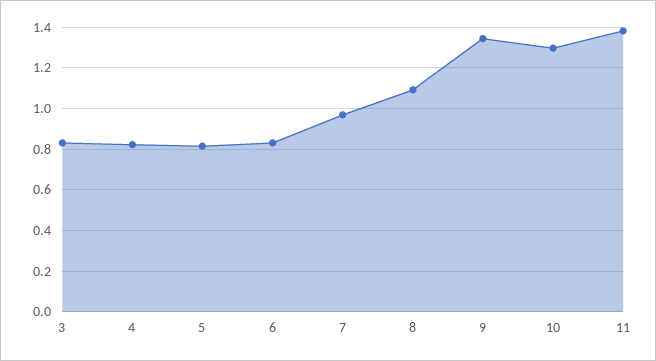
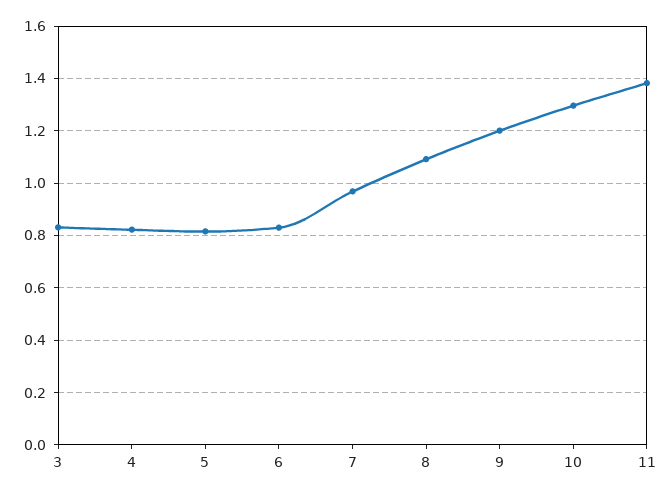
  {
    "3": 0.825,
    "4": 0.825,
    "5": 0.825,
    "6": 0.825,
    "7": 0.975,
    "8": 1.1,
-   "9": 1.35,
+   "9": 1.2,
    "10": 1.3,
    "11": 1.375
  }

